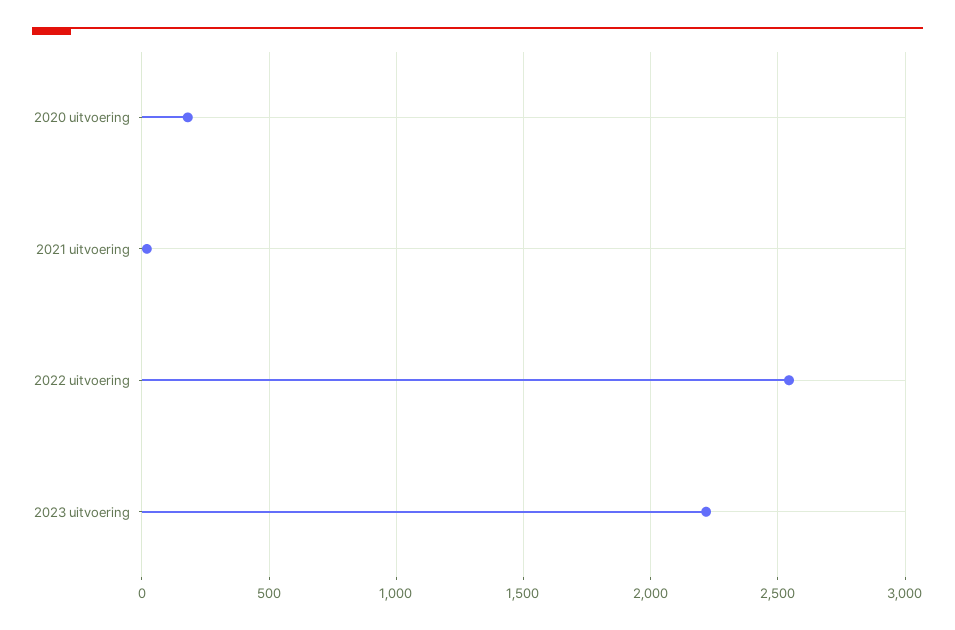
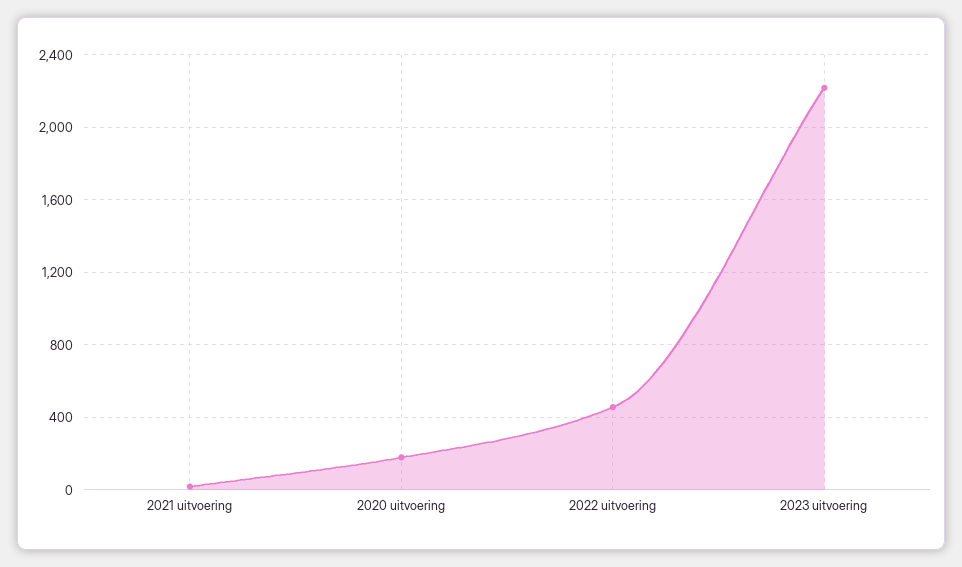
  {
    "2020 uitvoering": 200,
    "2021 uitvoering": 0,
-   "2022 uitvoering": 2550,
+   "2022 uitvoering": 450,
    "2023 uitvoering": 2200
  }

